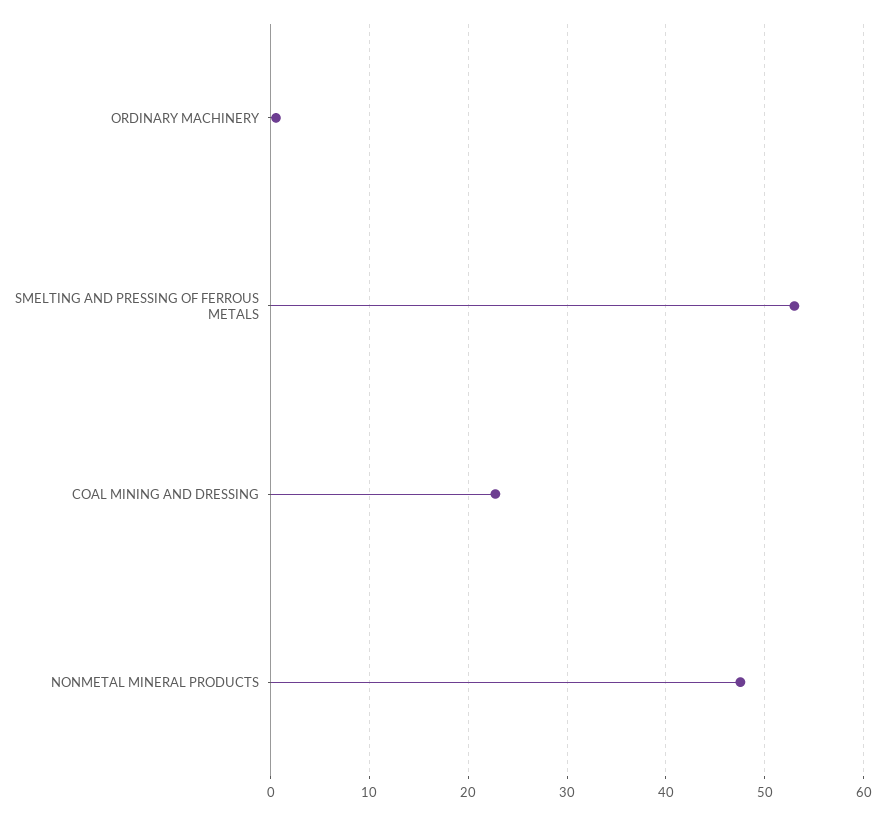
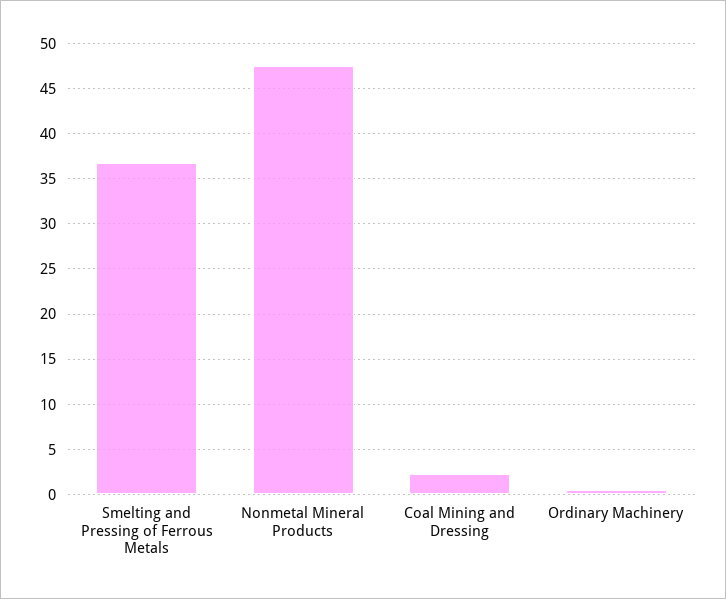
  {
    "ORDINARY MACHINERY": 1,
-   "SMELTING AND PRESSING OF FERROUS METALS": 53,
+   "SMELTING AND PRESSING OF FERROUS METALS": 37,
-   "COAL MINING AND DRESSING": 23,
+   "COAL MINING AND DRESSING": 2,
    "NONMETAL MINERAL PRODUCTS": 48
  }

